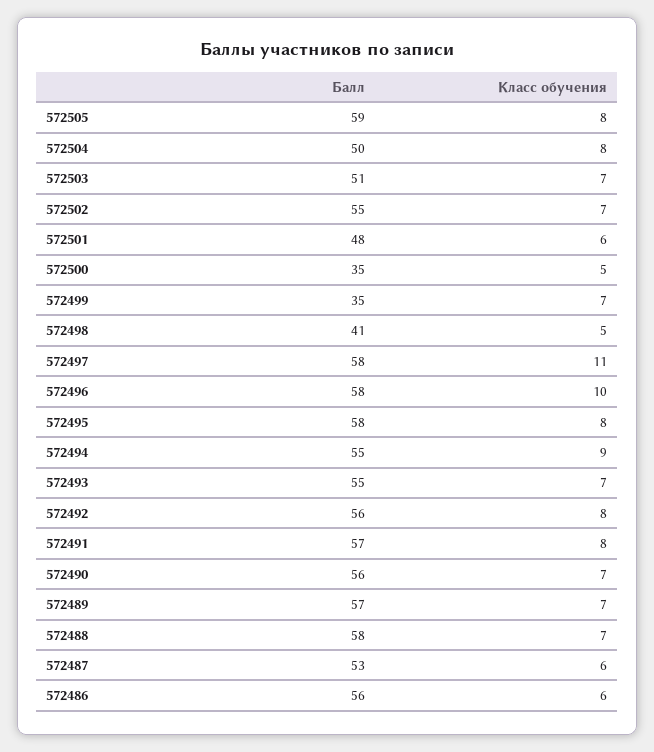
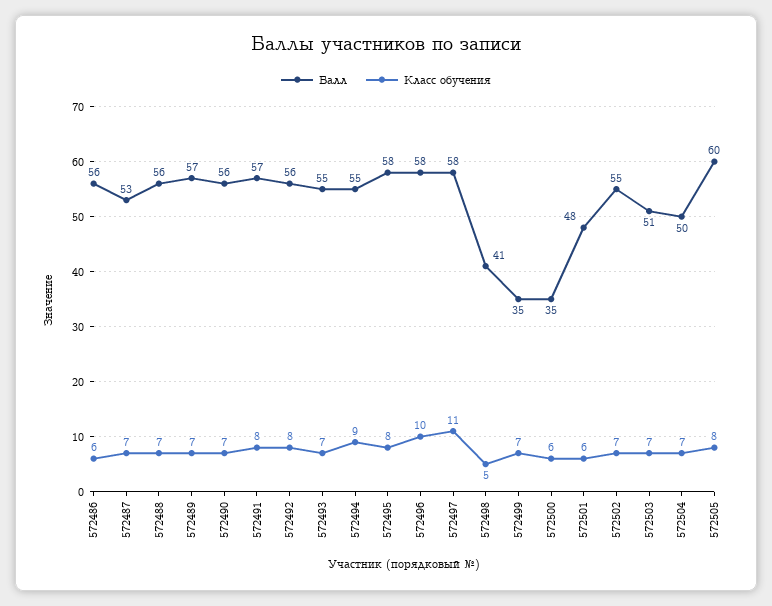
  {
    "Балл": {
-     "572505": 59,
+     "572505": 60,
      "572504": 50,
      "572503": 51,
      "572502": 55,
      "572501": 48,
      "572500": 35,
      "572499": 35,
      "572498": 41,
      "572497": 58,
      "572496": 58,
      "572495": 58,
      "572494": 55,
      "572493": 55,
      "572492": 56,
      "572491": 57,
      "572490": 56,
      "572489": 57,
-     "572488": 58,
+     "572488": 56,
      "572487": 53,
      "572486": 56
    },
    "Класс обучения": {
      "572505": 8,
-     "572504": 8,
+     "572504": 7,
      "572503": 7,
      "572502": 7,
      "572501": 6,
-     "572500": 5,
+     "572500": 6,
      "572499": 7,
      "572498": 5,
      "572497": 11,
      "572496": 10,
      "572495": 8,
      "572494": 9,
      "572493": 7,
      "572492": 8,
      "572491": 8,
      "572490": 7,
      "572489": 7,
      "572488": 7,
-     "572487": 6,
+     "572487": 7,
      "572486": 6
    }
  }

